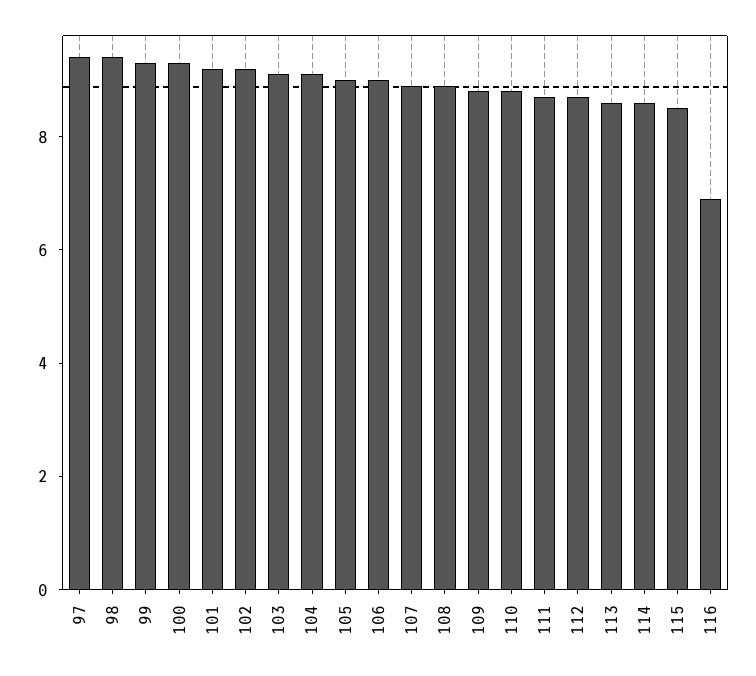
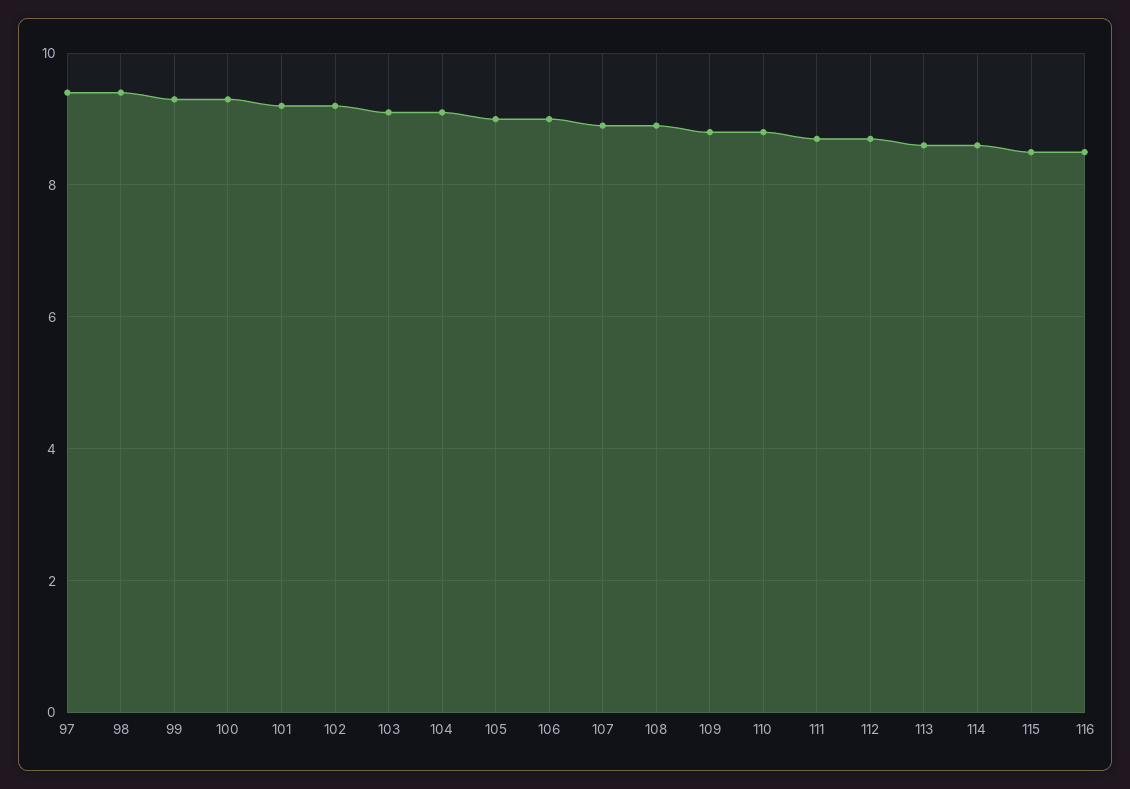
  {
    "97": 9.5,
    "98": 9.5,
    "99": 9.5,
    "100": 9.5,
    "101": 9,
    "102": 9,
    "103": 9,
    "104": 9,
    "105": 9,
    "106": 9,
    "107": 9,
    "108": 9,
    "109": 9,
    "110": 9,
    "111": 8.5,
    "112": 8.5,
    "113": 8.5,
    "114": 8.5,
    "115": 8.5,
-   "116": 7
+   "116": 8.5
  }

